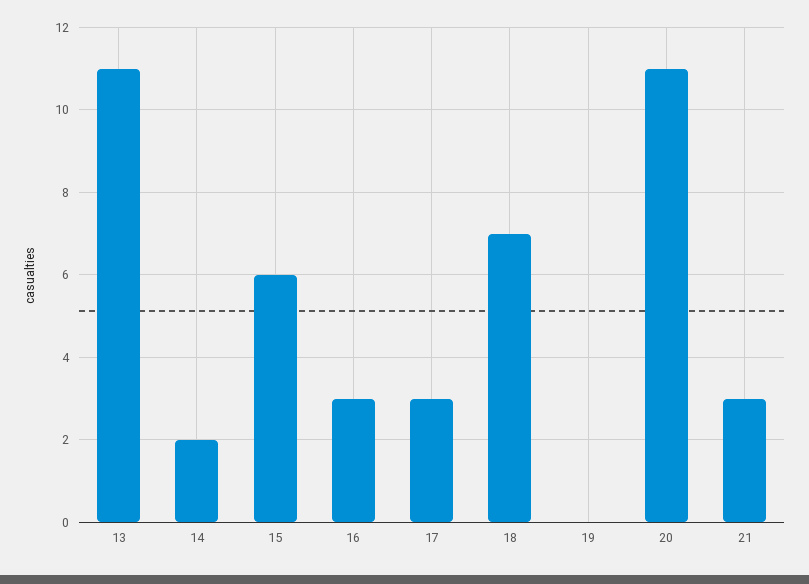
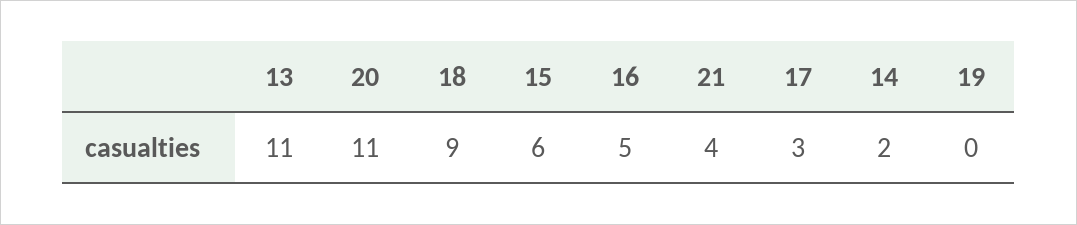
  {
    "13": 11,
    "14": 2,
    "15": 6,
-   "16": 3,
+   "16": 5,
    "17": 3,
-   "18": 7,
+   "18": 9,
    "19": 0,
    "20": 11,
-   "21": 3
+   "21": 4
  }

